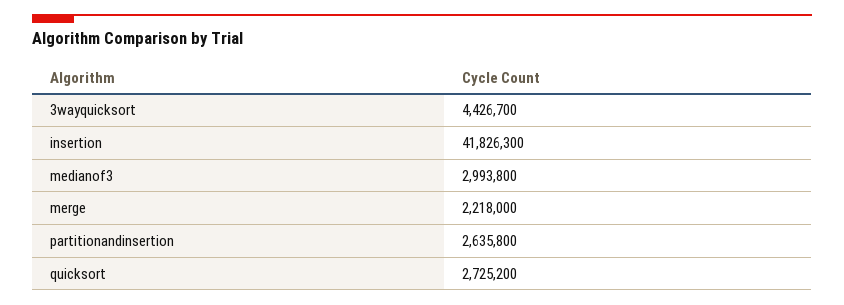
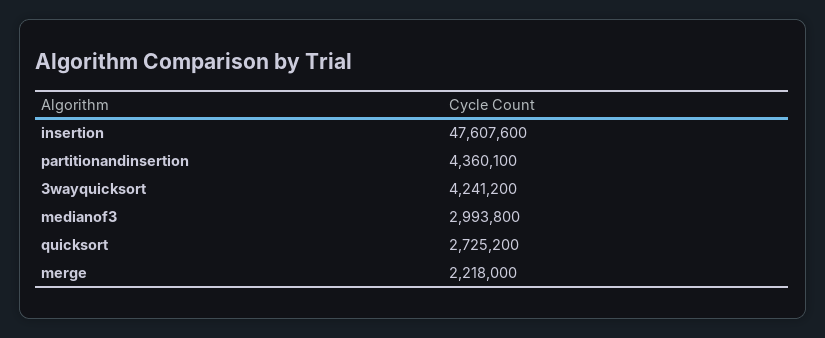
  {
-   "3wayquicksort": 4426700,
+   "3wayquicksort": 4241200,
-   "insertion": 41826300,
+   "insertion": 47607600,
    "medianof3": 2993800,
    "merge": 2218000,
-   "partitionandinsertion": 2635800,
+   "partitionandinsertion": 4360100,
    "quicksort": 2725200
  }

